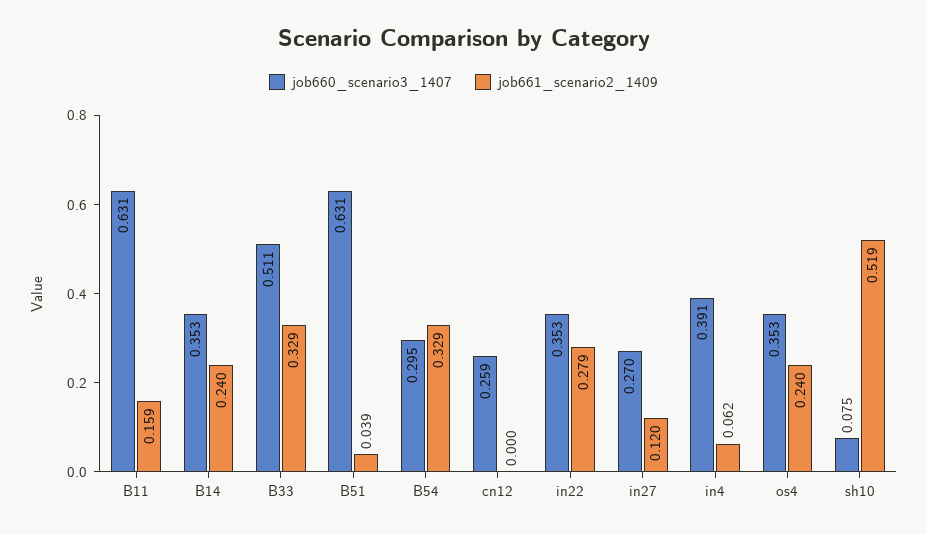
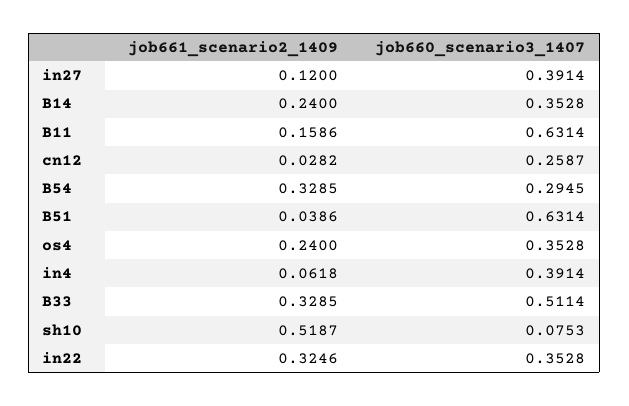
  {
    "job660_scenario3_1407": {
      "B11": 0.6314,
      "B14": 0.3528,
      "B33": 0.5114,
      "B51": 0.6314,
      "B54": 0.2945,
      "cn12": 0.2587,
      "in22": 0.3528,
-     "in27": 0.27,
+     "in27": 0.3914,
      "in4": 0.3914,
      "os4": 0.3528,
      "sh10": 0.0753
    },
    "job661_scenario2_1409": {
      "B11": 0.1586,
      "B14": 0.24,
      "B33": 0.3285,
      "B51": 0.0386,
      "B54": 0.3285,
-     "cn12": 0,
+     "cn12": 0.0282,
-     "in22": 0.279,
+     "in22": 0.3246,
      "in27": 0.12,
      "in4": 0.0618,
      "os4": 0.24,
      "sh10": 0.5187
    }
  }

